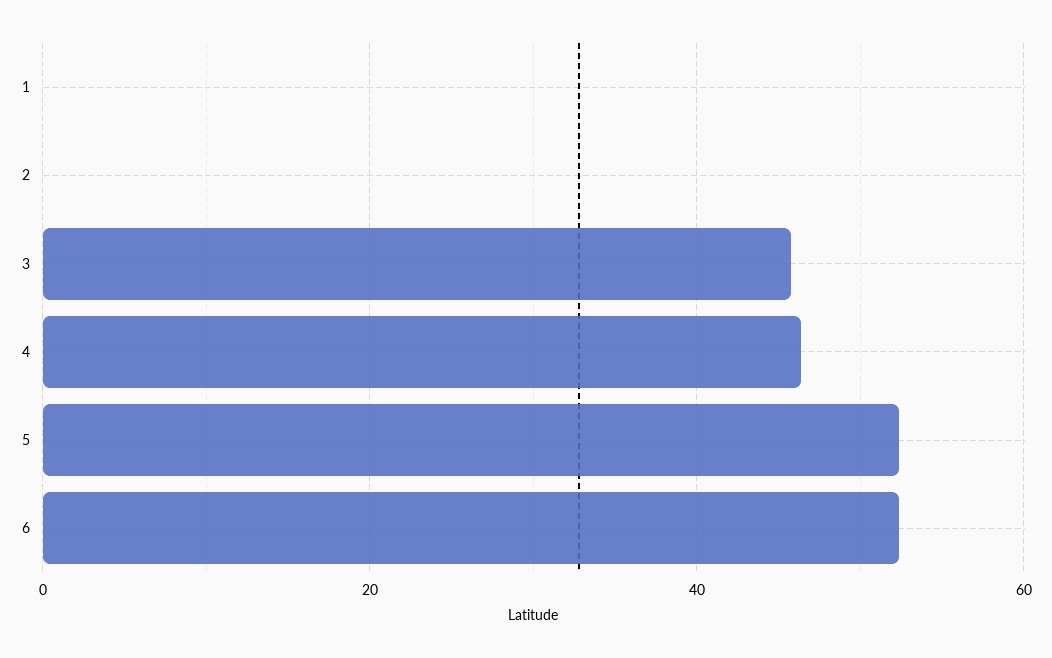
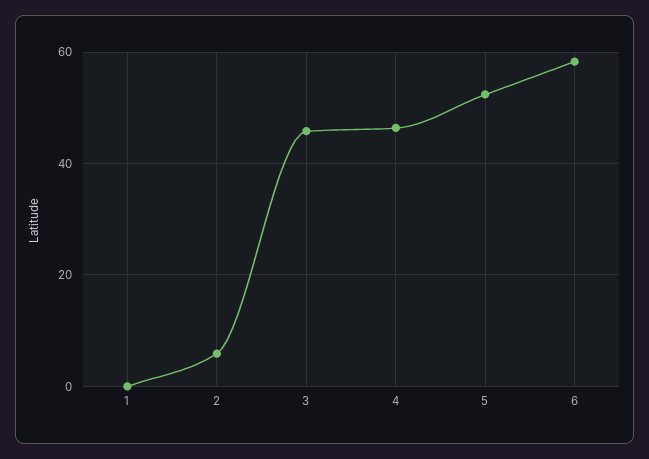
  {
    "1": 0,
-   "2": 0,
+   "2": 6,
    "3": 46,
    "4": 46,
    "5": 52,
-   "6": 52
+   "6": 58
  }

